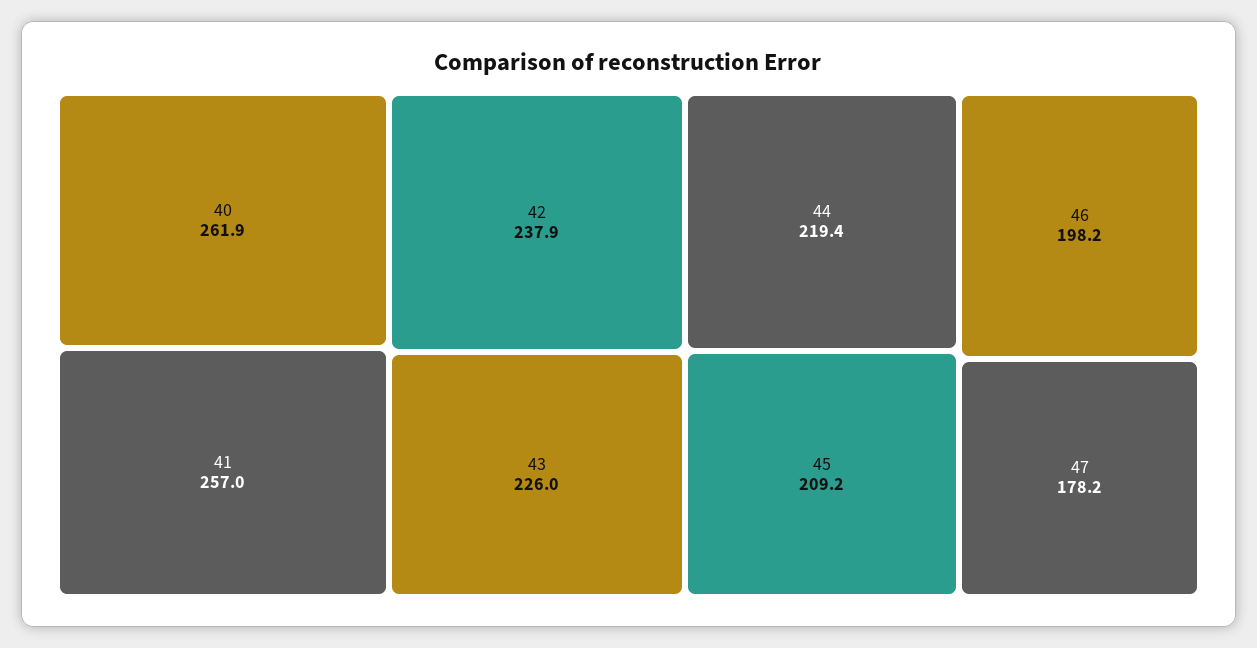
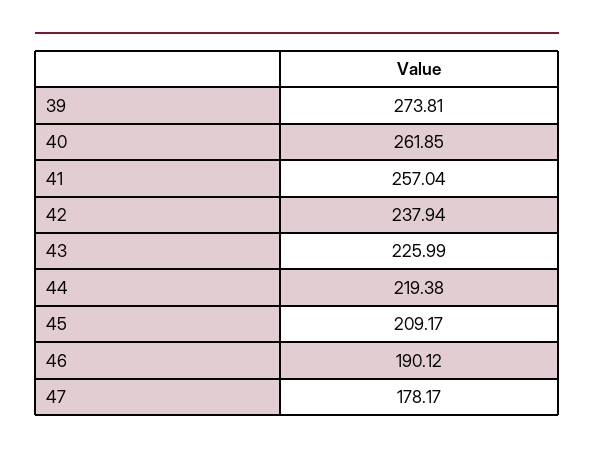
  {
    "40": 261.85,
    "41": 257.04,
    "42": 237.94,
    "43": 225.99,
    "44": 219.38,
    "45": 209.17,
-   "46": 198.2,
+   "46": 190.12,
-   "47": 178.17
+   "47": 178.17,
+   "39": 273.81
  }

